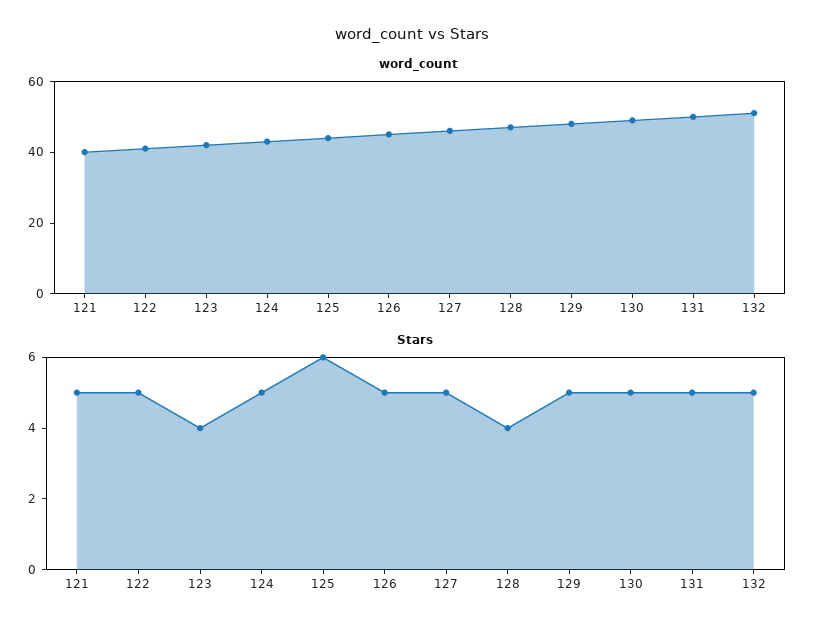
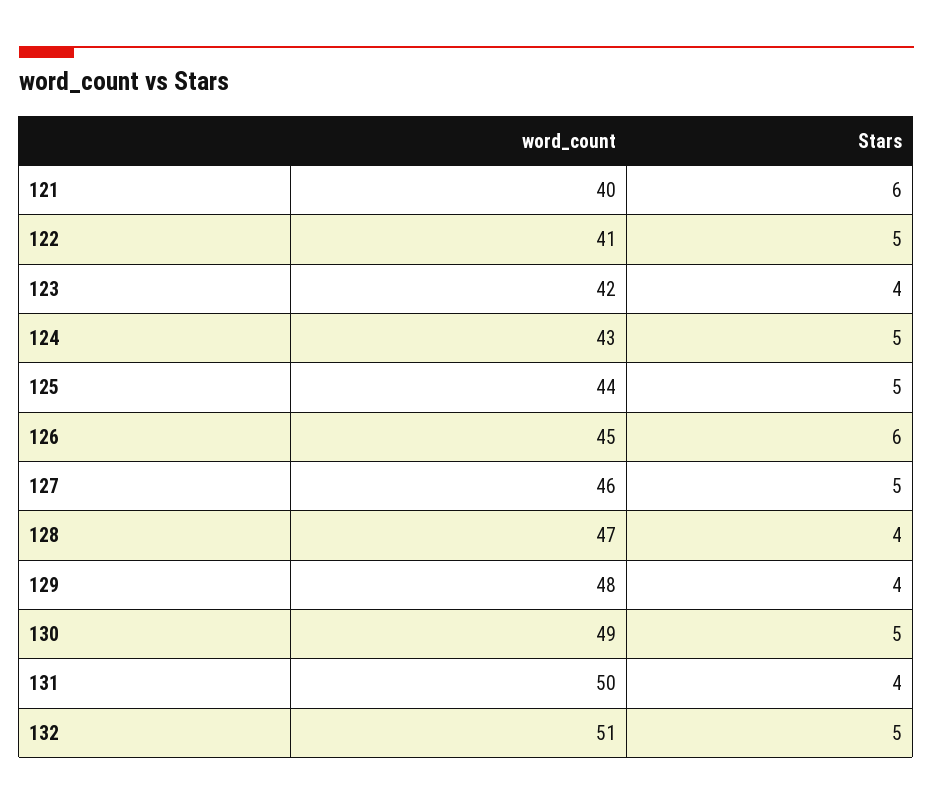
  {
    "word_count": {
      "121": 40,
      "122": 41,
      "123": 42,
      "124": 43,
      "125": 44,
      "126": 45,
      "127": 46,
      "128": 47,
      "129": 48,
      "130": 49,
      "131": 50,
      "132": 51
    },
    "Stars": {
-     "121": 5,
+     "121": 6,
      "122": 5,
      "123": 4,
      "124": 5,
-     "125": 6,
+     "125": 5,
-     "126": 5,
+     "126": 6,
      "127": 5,
      "128": 4,
-     "129": 5,
+     "129": 4,
      "130": 5,
-     "131": 5,
+     "131": 4,
      "132": 5
    }
  }

